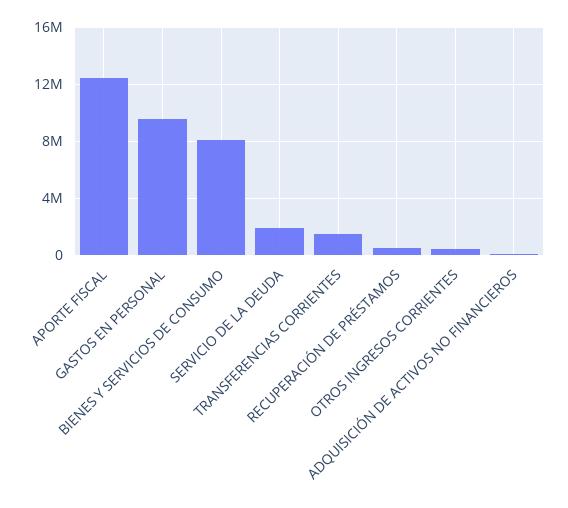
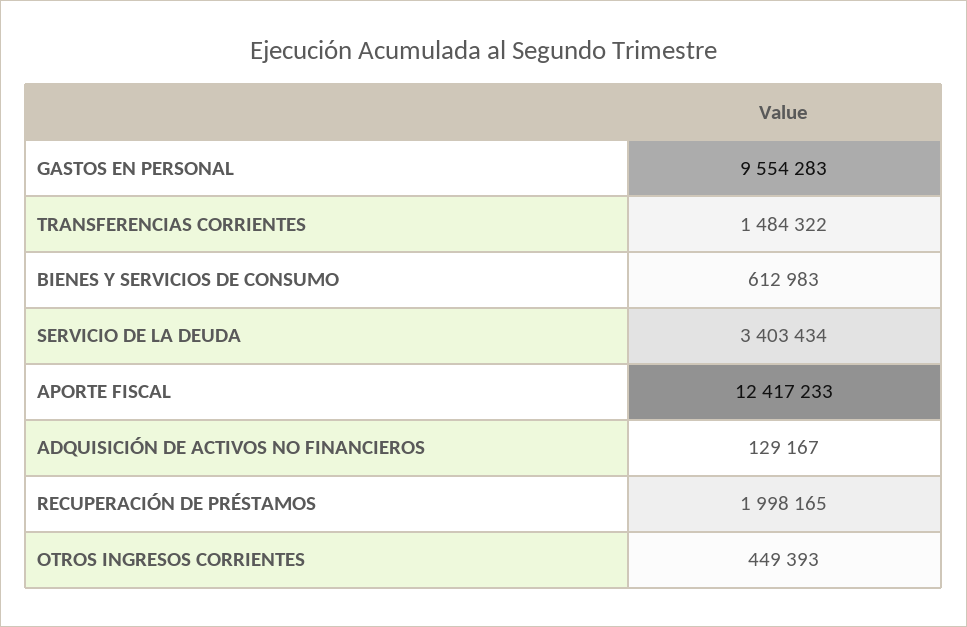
  {
    "APORTE FISCAL": 12417233,
    "GASTOS EN PERSONAL": 9554283,
-   "BIENES Y SERVICIOS DE CONSUMO": 8000000,
+   "BIENES Y SERVICIOS DE CONSUMO": 612983,
-   "SERVICIO DE LA DEUDA": 2000000,
+   "SERVICIO DE LA DEUDA": 3403434,
    "TRANSFERENCIAS CORRIENTES": 1484322,
-   "RECUPERACIÓN DE PRÉSTAMOS": 500000,
+   "RECUPERACIÓN DE PRÉSTAMOS": 1998165,
    "OTROS INGRESOS CORRIENTES": 449393,
    "ADQUISICIÓN DE ACTIVOS NO FINANCIEROS": 129167
  }

